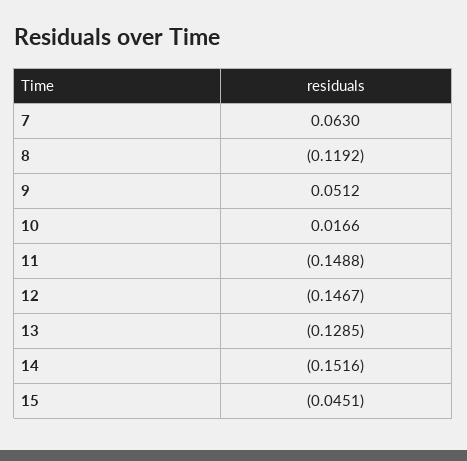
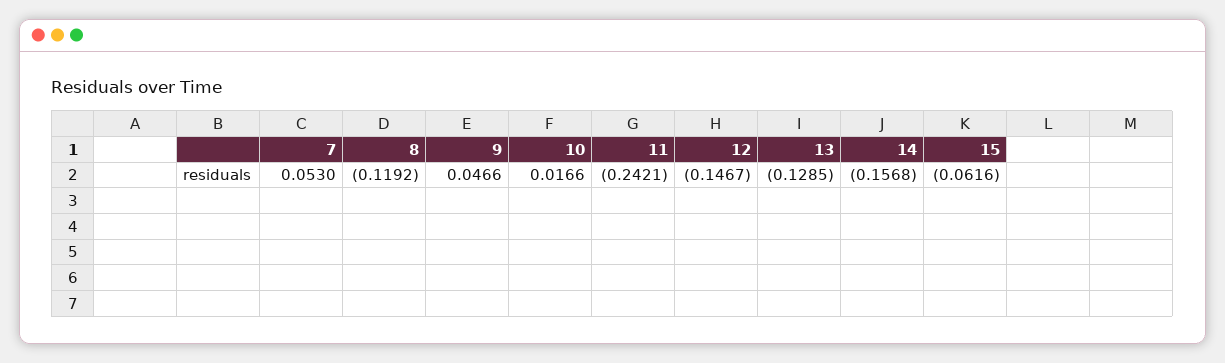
  {
-   "7": 0.063,
+   "7": 0.053,
    "8": -0.1192,
-   "9": 0.0512,
+   "9": 0.0466,
    "10": 0.0166,
-   "11": -0.1488,
+   "11": -0.2421,
    "12": -0.1467,
    "13": -0.1285,
-   "14": -0.1516,
+   "14": -0.1568,
-   "15": -0.0451
+   "15": -0.0616
  }

